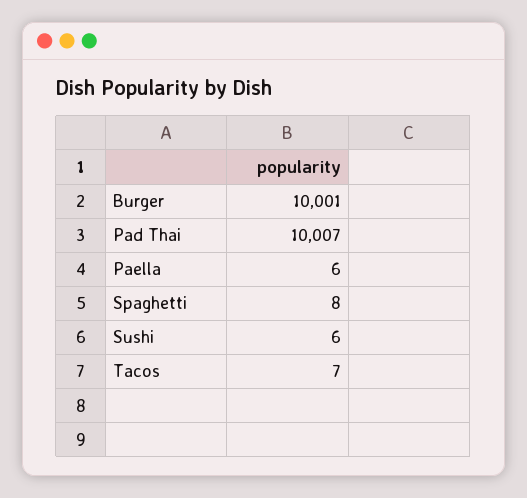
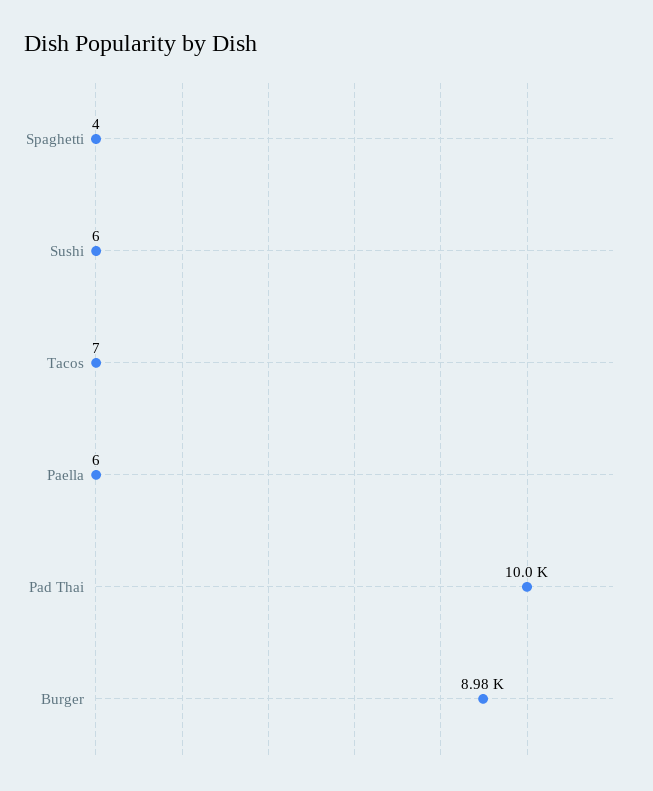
  {
-   "Burger": 10001,
+   "Burger": 8980,
    "Pad Thai": 10007,
    "Paella": 6,
-   "Spaghetti": 8,
+   "Spaghetti": 4,
    "Sushi": 6,
    "Tacos": 7
  }

